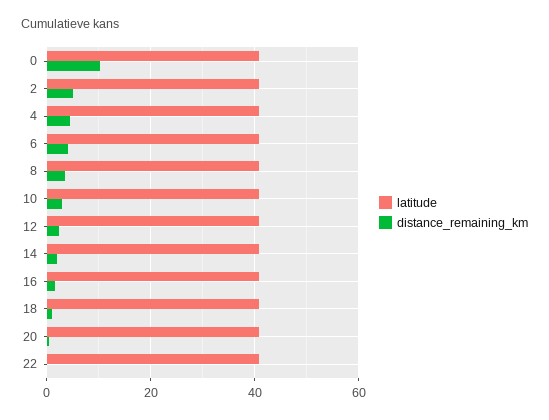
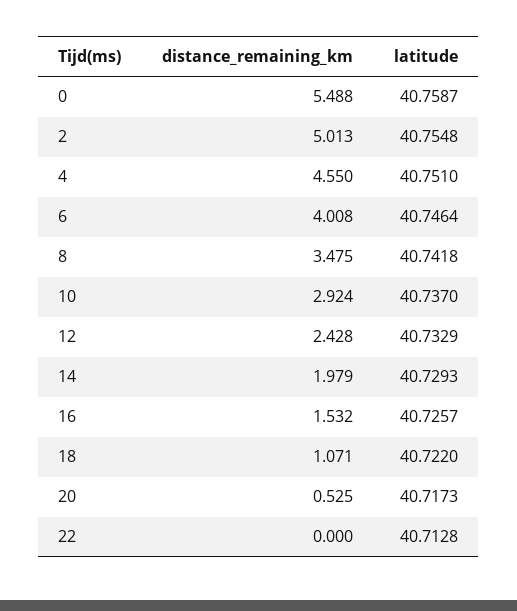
  {
    "latitude": {
      "0": 40.7587,
      "2": 40.7548,
      "4": 40.751,
      "6": 40.7464,
      "8": 40.7418,
      "10": 40.737,
      "12": 40.7329,
      "14": 40.7293,
      "16": 40.7257,
      "18": 40.722,
      "20": 40.7173,
      "22": 40.7128
    },
    "distance_remaining_km": {
-     "0": 10,
+     "0": 5.488,
      "2": 5.013,
      "4": 4.55,
      "6": 4.008,
      "8": 3.475,
      "10": 2.924,
      "12": 2.428,
      "14": 1.979,
      "16": 1.532,
      "18": 1.071,
      "20": 0.525,
      "22": 0
    }
  }

